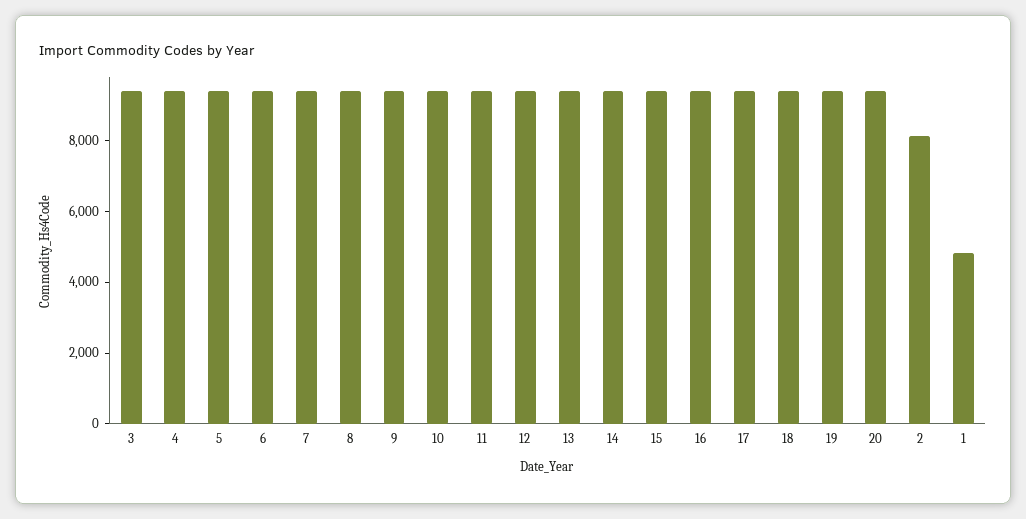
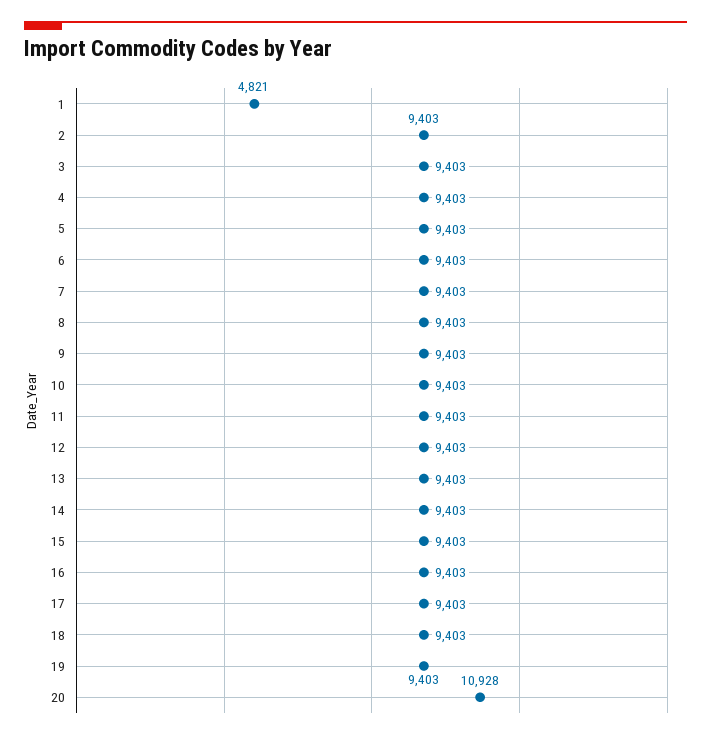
  {
    "3": 9403,
    "4": 9403,
    "5": 9403,
    "6": 9403,
    "7": 9403,
    "8": 9403,
    "9": 9403,
    "10": 9403,
    "11": 9403,
    "12": 9403,
    "13": 9403,
    "14": 9403,
    "15": 9403,
    "16": 9403,
    "17": 9403,
    "18": 9403,
    "19": 9403,
-   "20": 9500,
+   "20": 10928,
-   "2": 8000,
+   "2": 9403,
    "1": 4821
  }

